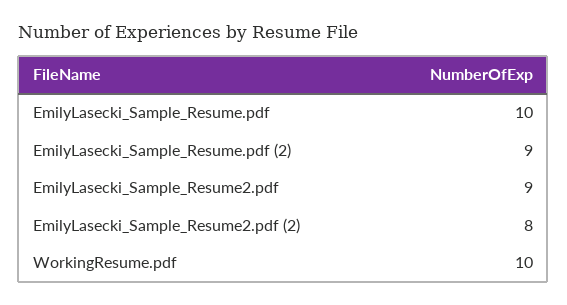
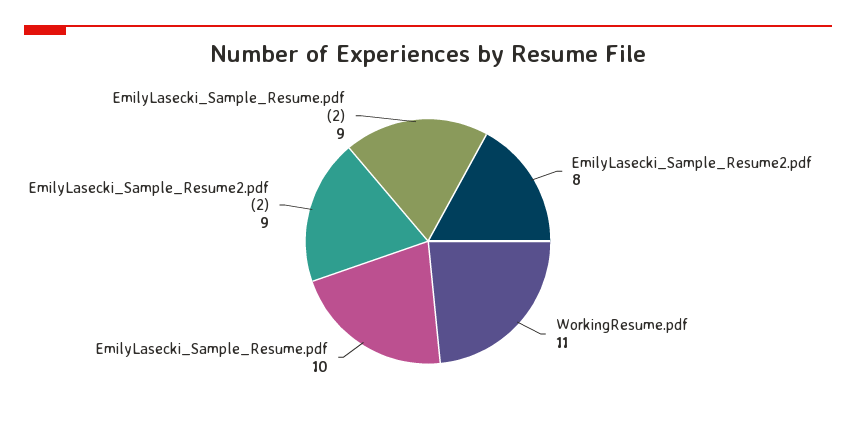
  {
    "EmilyLasecki_Sample_Resume.pdf": 10,
    "EmilyLasecki_Sample_Resume.pdf (2)": 9,
-   "EmilyLasecki_Sample_Resume2.pdf": 9,
+   "EmilyLasecki_Sample_Resume2.pdf": 8,
-   "EmilyLasecki_Sample_Resume2.pdf (2)": 8,
+   "EmilyLasecki_Sample_Resume2.pdf (2)": 9,
-   "WorkingResume.pdf": 10
+   "WorkingResume.pdf": 11
  }

